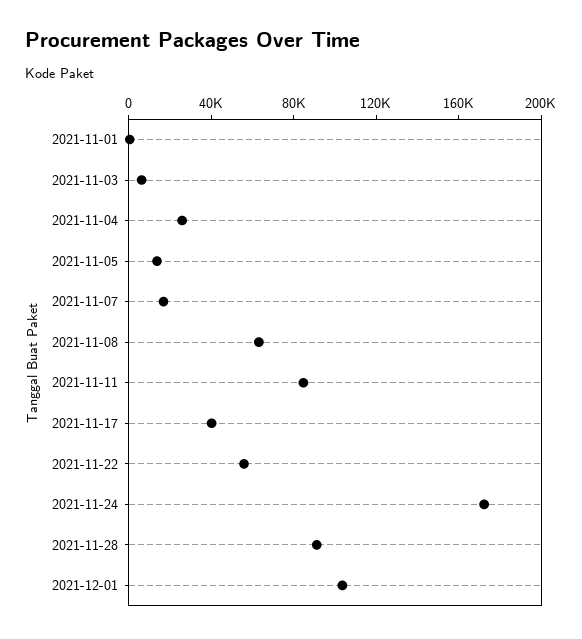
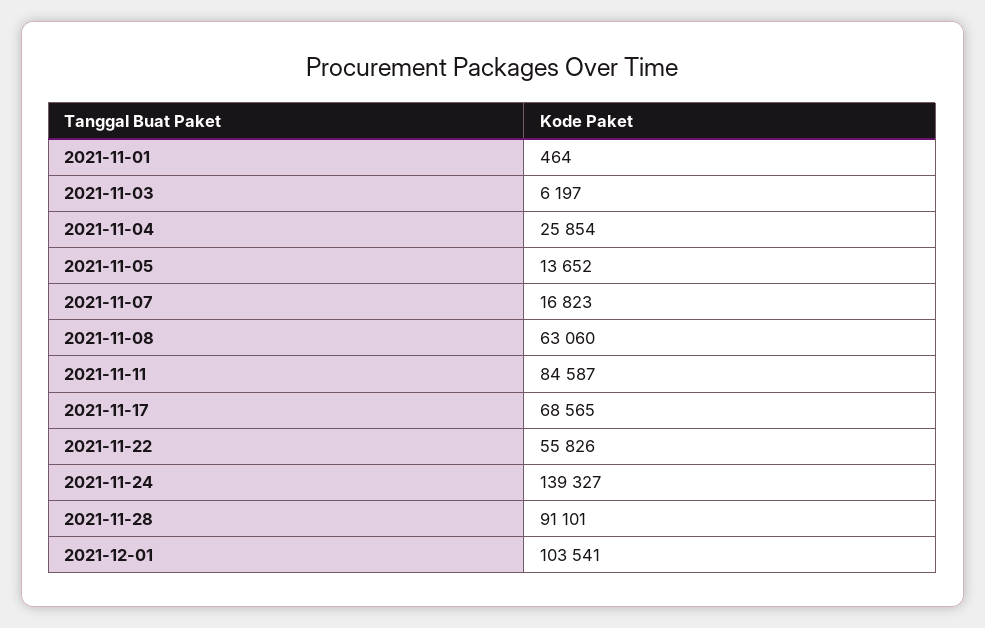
  {
    "2021-11-01": 464,
    "2021-11-03": 6197,
    "2021-11-04": 25854,
    "2021-11-05": 13652,
    "2021-11-07": 16823,
    "2021-11-08": 63060,
    "2021-11-11": 84587,
-   "2021-11-17": 40000,
+   "2021-11-17": 68565,
    "2021-11-22": 55826,
-   "2021-11-24": 170000,
+   "2021-11-24": 139327,
    "2021-11-28": 91101,
    "2021-12-01": 103541
  }

